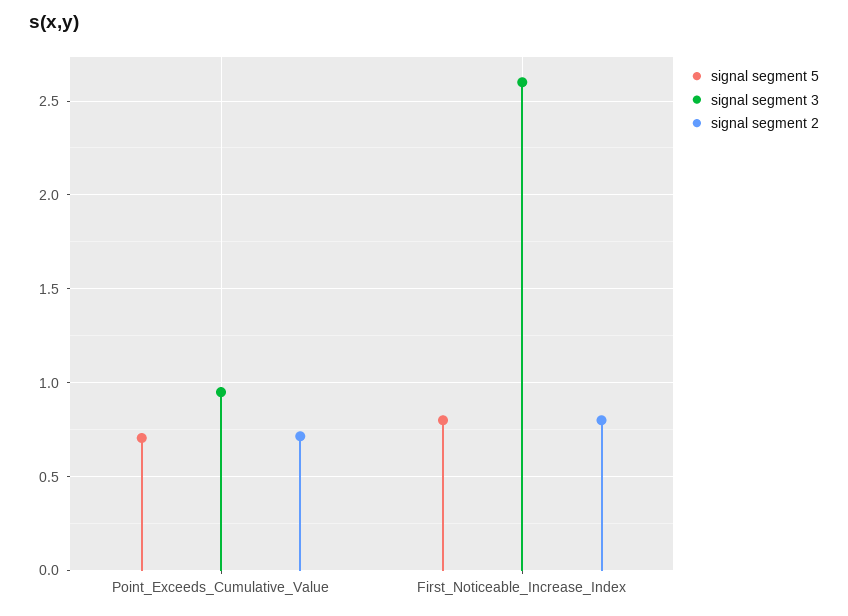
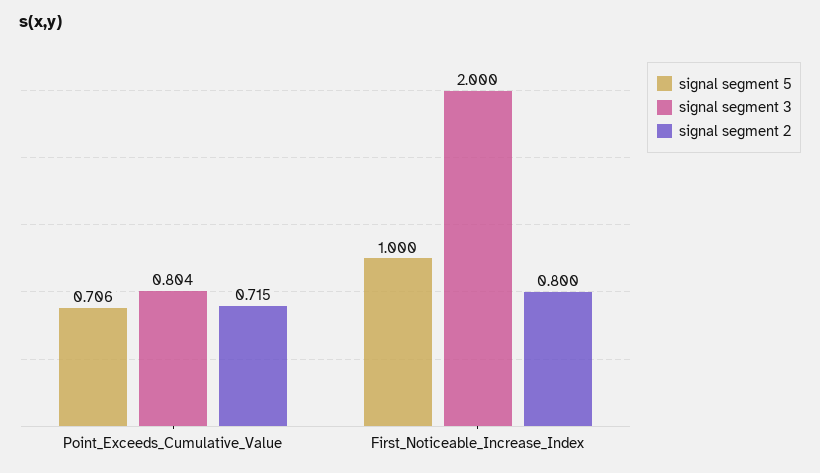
  {
    "signal segment 5": {
      "Point_Exceeds_Cumulative_Value": 0.706,
-     "First_Noticeable_Increase_Index": 0.8
+     "First_Noticeable_Increase_Index": 1
    },
    "signal segment 3": {
-     "Point_Exceeds_Cumulative_Value": 0.95,
+     "Point_Exceeds_Cumulative_Value": 0.804,
-     "First_Noticeable_Increase_Index": 2.6
+     "First_Noticeable_Increase_Index": 2
    },
    "signal segment 2": {
      "Point_Exceeds_Cumulative_Value": 0.715,
      "First_Noticeable_Increase_Index": 0.8
    }
  }

